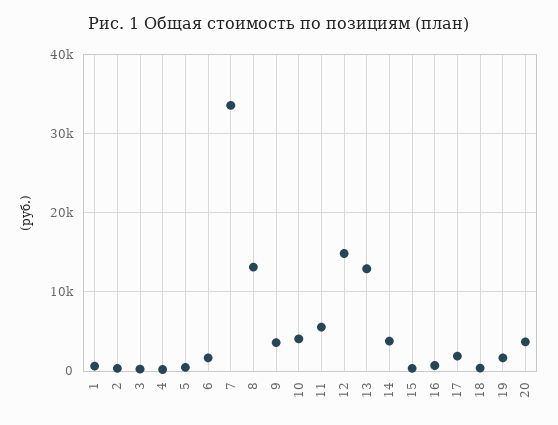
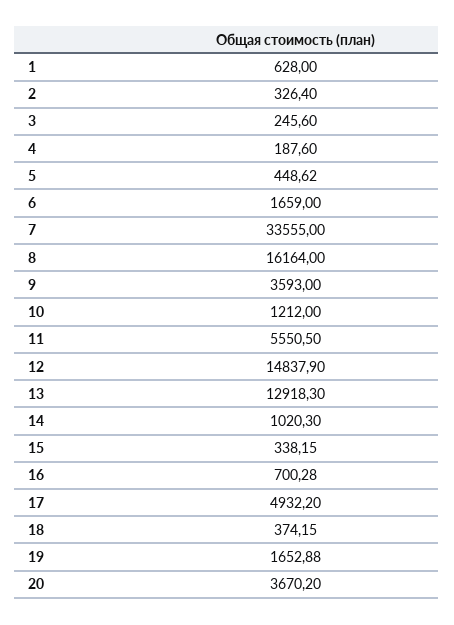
  {
    "1": 628,
    "2": 326.4,
    "3": 245.6,
    "4": 187.6,
    "5": 448.62,
    "6": 1659,
    "7": 33555,
-   "8": 13000,
+   "8": 16164,
    "9": 3593,
-   "10": 4000,
+   "10": 1212,
    "11": 5550.5,
    "12": 14837.9,
    "13": 12918.3,
-   "14": 4000,
+   "14": 1020.3,
    "15": 338.15,
    "16": 700.28,
-   "17": 2000,
+   "17": 4932.2,
    "18": 374.15,
    "19": 1652.88,
    "20": 3670.2
  }

